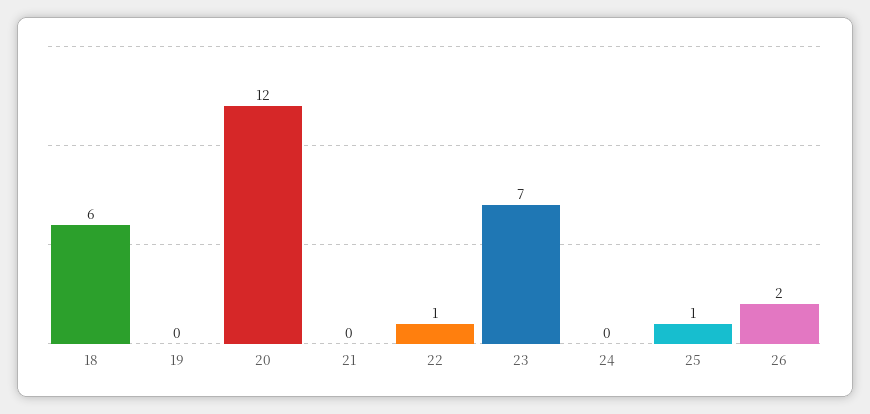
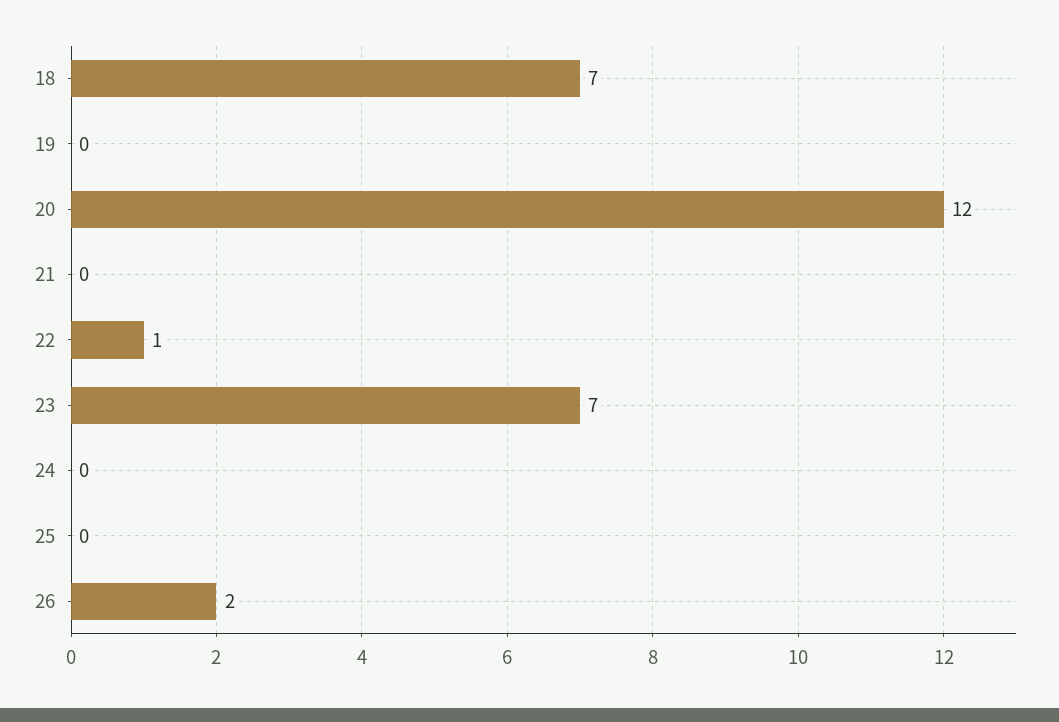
  {
-   "18": 6,
+   "18": 7,
    "19": 0,
    "20": 12,
    "21": 0,
    "22": 1,
    "23": 7,
    "24": 0,
-   "25": 1,
+   "25": 0,
    "26": 2
  }

